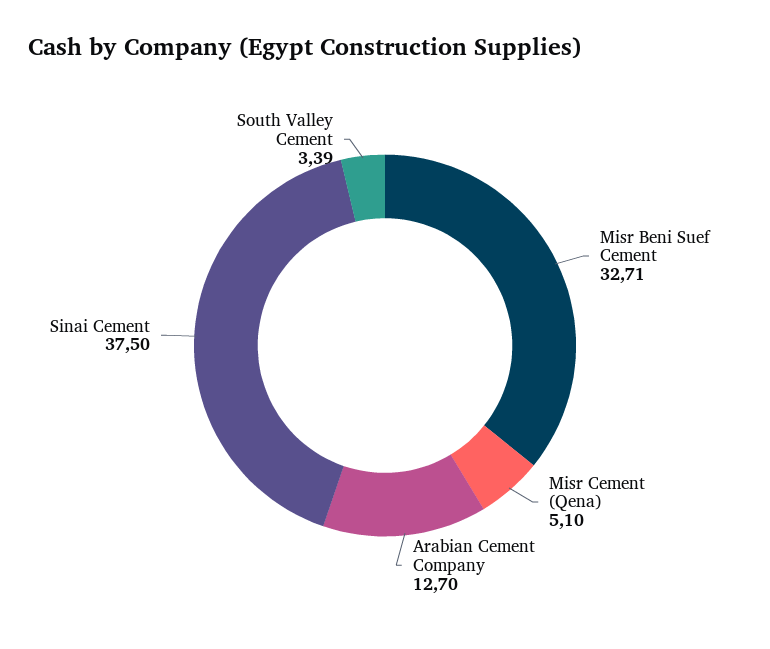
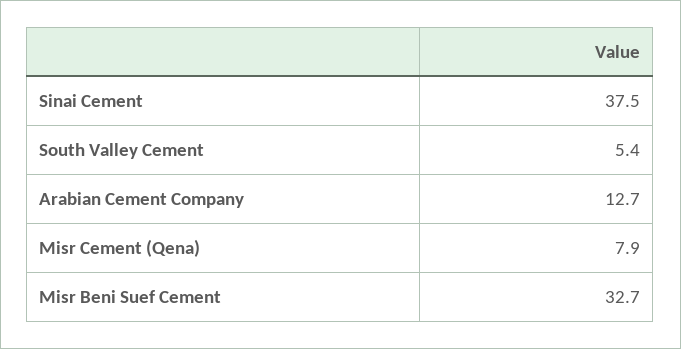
  {
    "Misr Beni Suef Cement": 32.71,
-   "Misr Cement (Qena)": 5.1,
+   "Misr Cement (Qena)": 7.9,
    "Arabian Cement Company": 12.7,
    "Sinai Cement": 37.5,
-   "South Valley Cement": 3.39
+   "South Valley Cement": 5.4
  }

